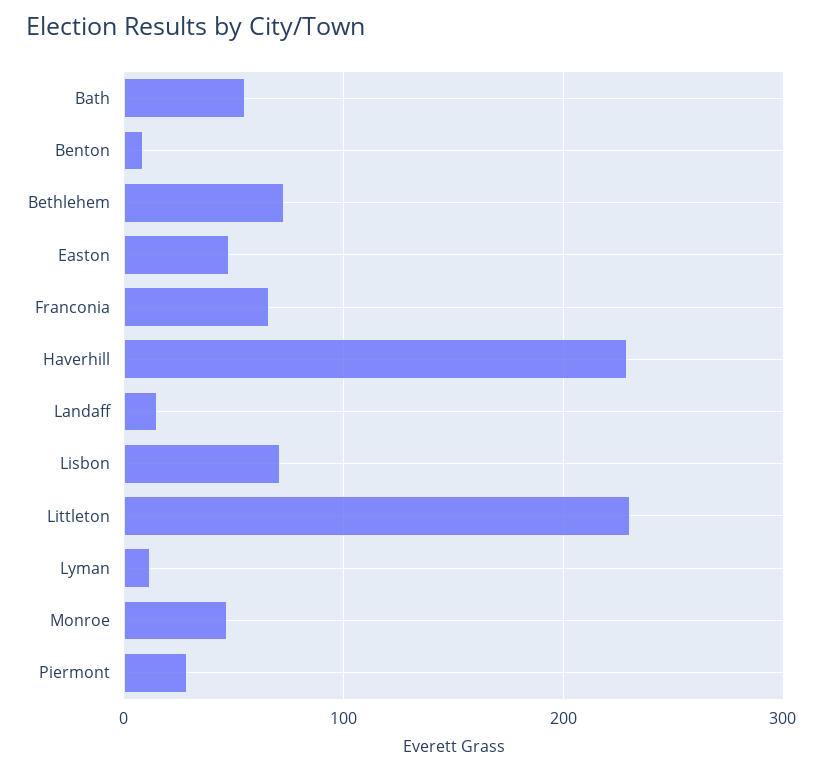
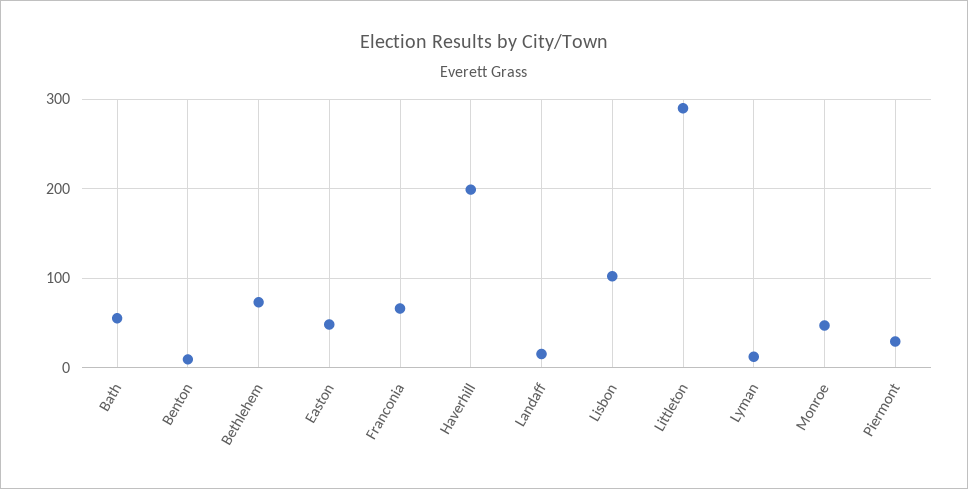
  {
    "Bath": 60,
    "Benton": 10,
    "Bethlehem": 70,
    "Easton": 50,
    "Franconia": 70,
-   "Haverhill": 230,
+   "Haverhill": 200,
    "Landaff": 20,
-   "Lisbon": 70,
+   "Lisbon": 100,
-   "Littleton": 230,
+   "Littleton": 290,
    "Lyman": 10,
    "Monroe": 50,
    "Piermont": 30
  }

